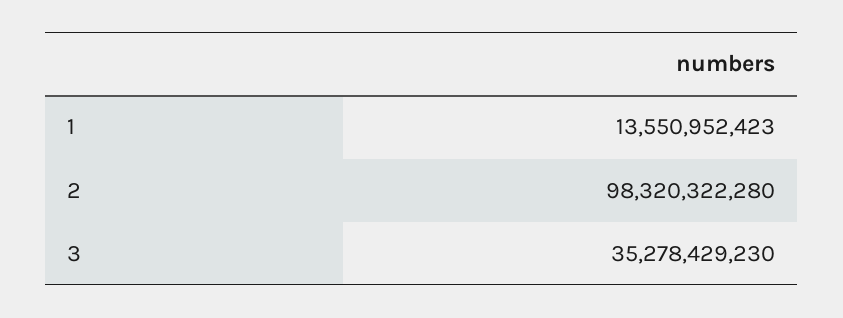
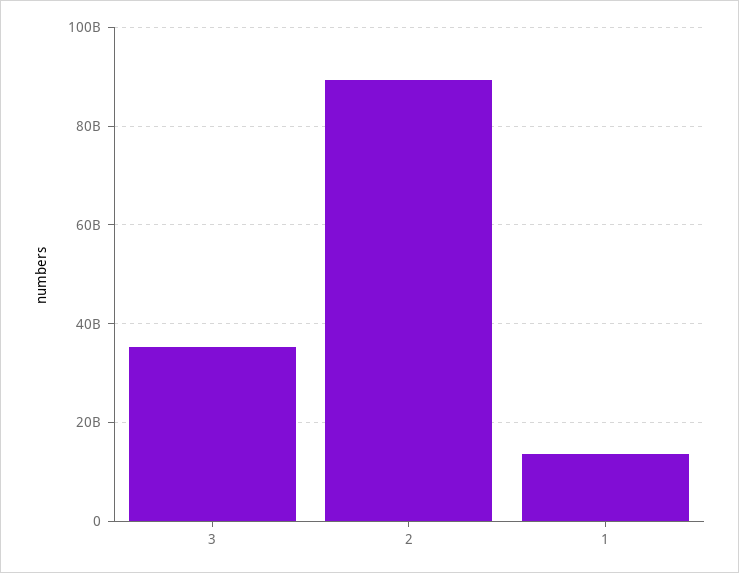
  {
    "1": 13550952423,
-   "2": 98320322280,
+   "2": 90000000000,
    "3": 35278429230
  }

